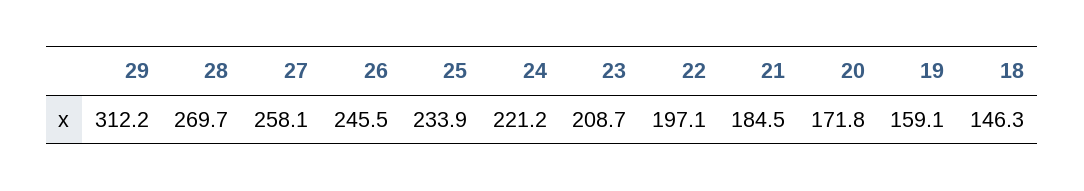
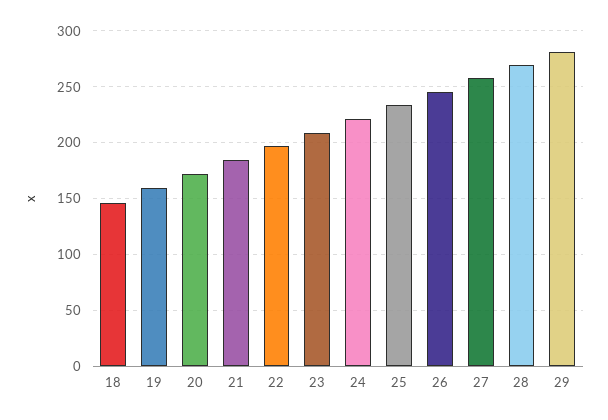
  {
-   "29": 312.2,
+   "29": 280,
    "28": 269.7,
    "27": 258.1,
    "26": 245.5,
    "25": 233.9,
    "24": 221.2,
    "23": 208.7,
    "22": 197.1,
    "21": 184.5,
    "20": 171.8,
    "19": 159.1,
    "18": 146.3
  }

